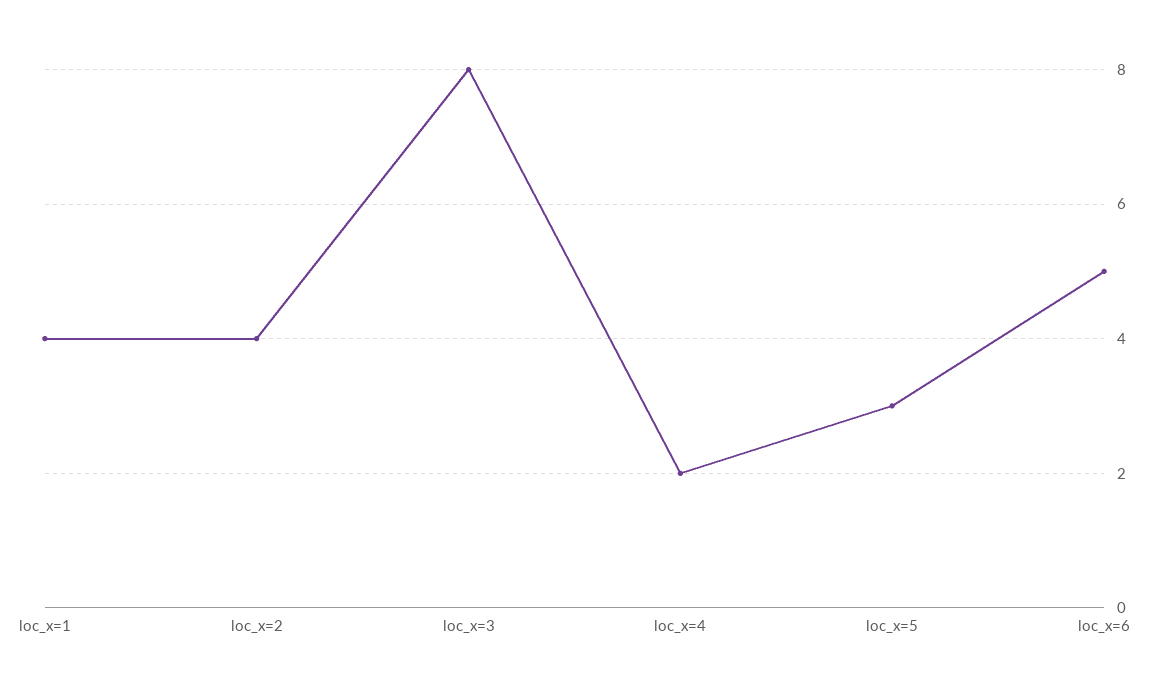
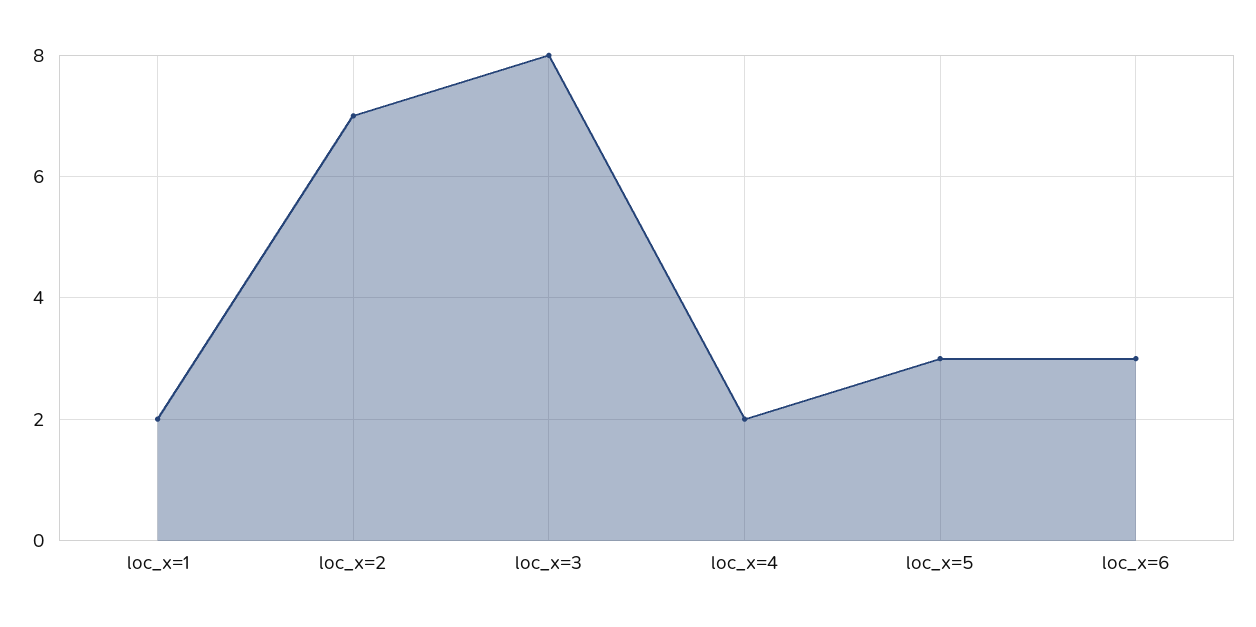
  {
-   "loc_x=1": 4,
+   "loc_x=1": 2,
-   "loc_x=2": 4,
+   "loc_x=2": 7,
    "loc_x=3": 8,
    "loc_x=4": 2,
    "loc_x=5": 3,
-   "loc_x=6": 5
+   "loc_x=6": 3
  }

